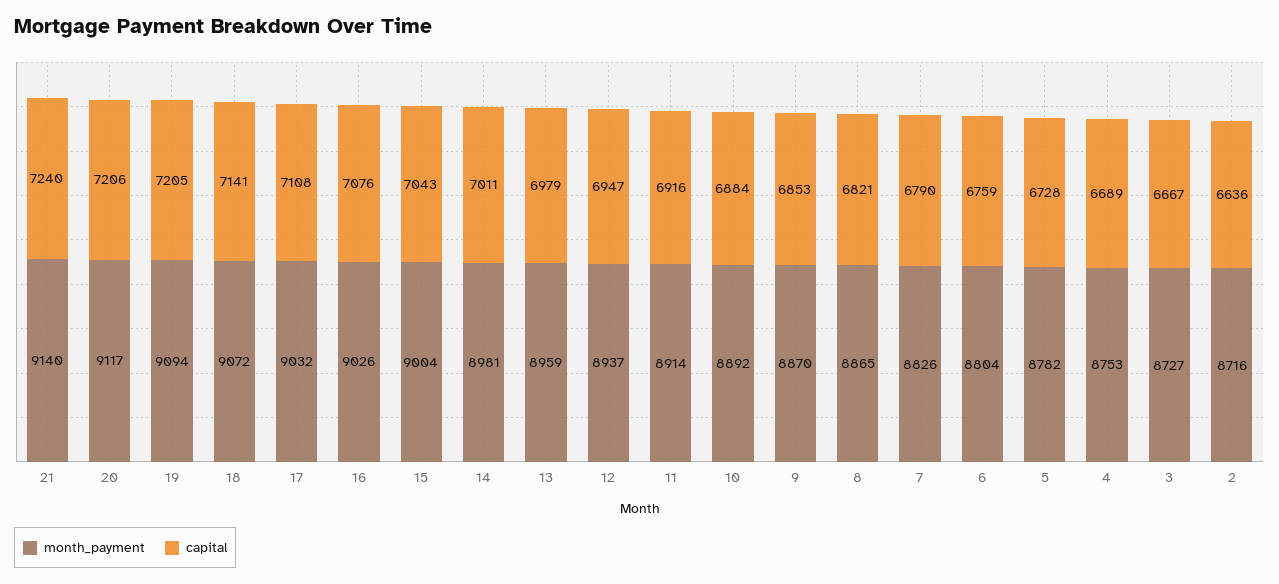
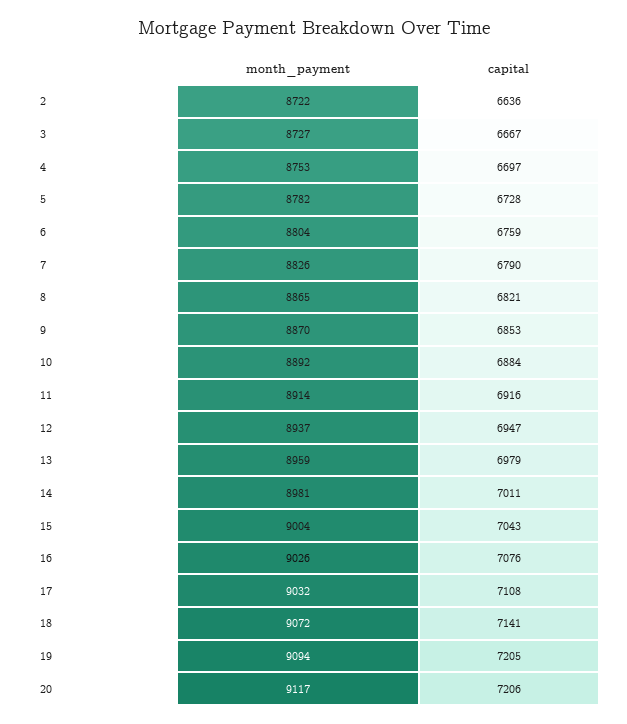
  {
    "month_payment": {
-     "21": 9140,
      "20": 9117,
      "19": 9094,
      "18": 9072,
      "17": 9032,
      "16": 9026,
      "15": 9004,
      "14": 8981,
      "13": 8959,
      "12": 8937,
      "11": 8914,
      "10": 8892,
      "9": 8870,
      "8": 8865,
      "7": 8826,
      "6": 8804,
      "5": 8782,
      "4": 8753,
      "3": 8727,
-     "2": 8716
+     "2": 8722
    },
    "capital": {
-     "21": 7240,
      "20": 7206,
      "19": 7205,
      "18": 7141,
      "17": 7108,
      "16": 7076,
      "15": 7043,
      "14": 7011,
      "13": 6979,
      "12": 6947,
      "11": 6916,
      "10": 6884,
      "9": 6853,
      "8": 6821,
      "7": 6790,
      "6": 6759,
      "5": 6728,
-     "4": 6689,
+     "4": 6697,
      "3": 6667,
      "2": 6636
    }
  }

